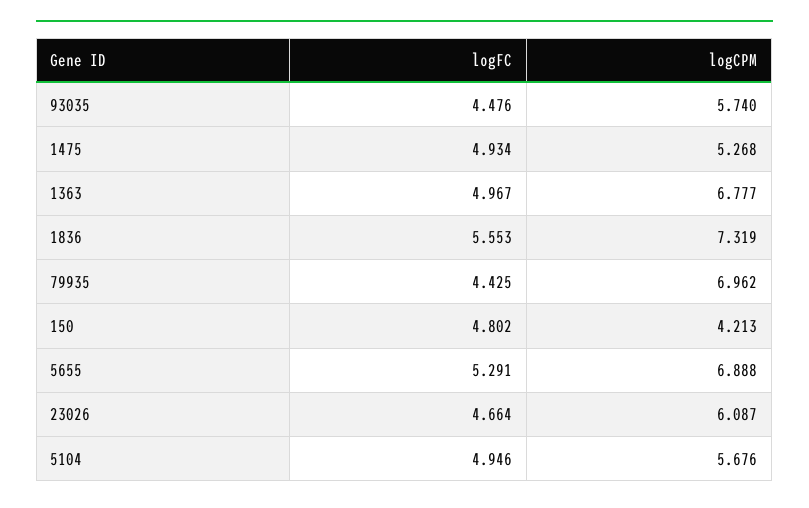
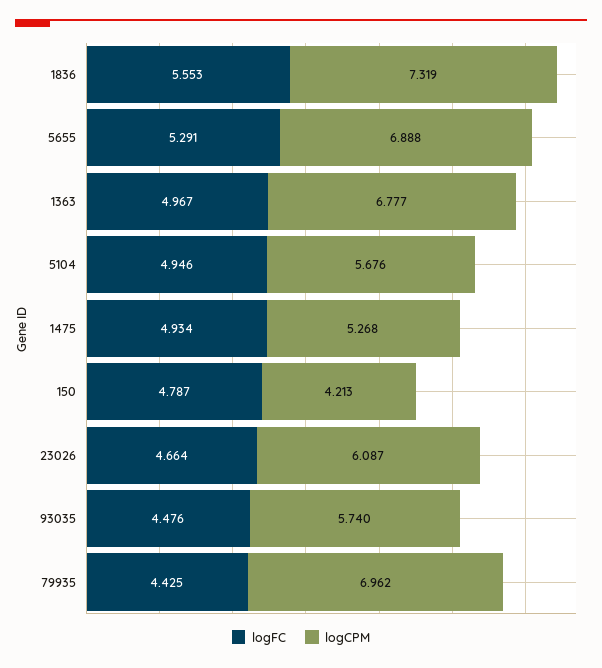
  {
    "logFC": {
      "93035": 4.476,
      "1475": 4.934,
      "1363": 4.967,
      "1836": 5.553,
      "79935": 4.425,
-     "150": 4.802,
+     "150": 4.787,
      "5655": 5.291,
      "23026": 4.664,
      "5104": 4.946
    },
    "logCPM": {
      "93035": 5.74,
      "1475": 5.268,
      "1363": 6.777,
      "1836": 7.319,
      "79935": 6.962,
      "150": 4.213,
      "5655": 6.888,
      "23026": 6.087,
      "5104": 5.676
    }
  }

